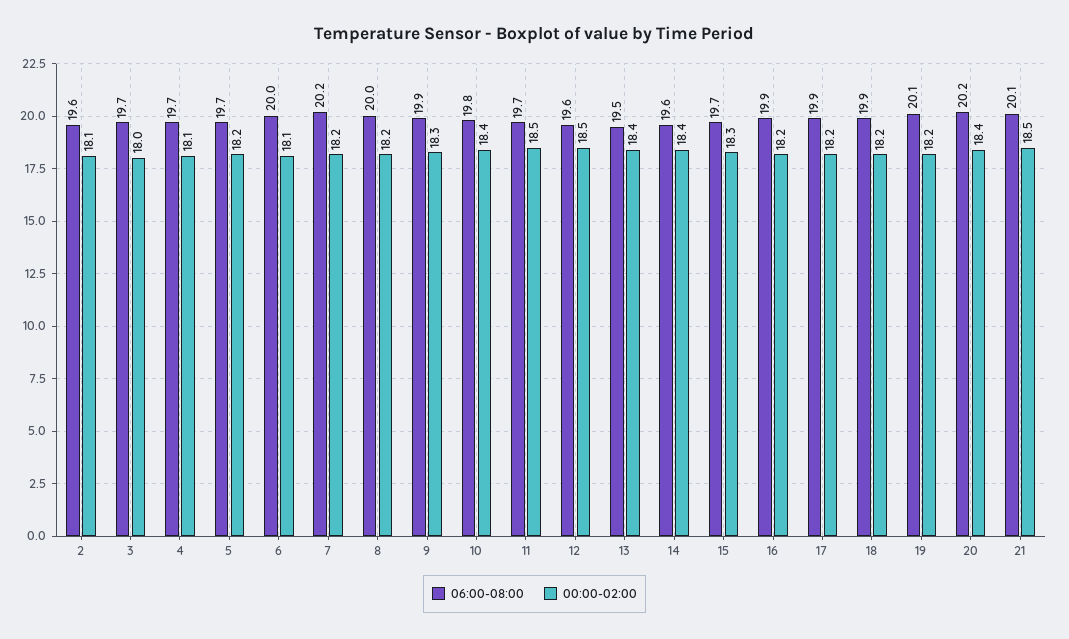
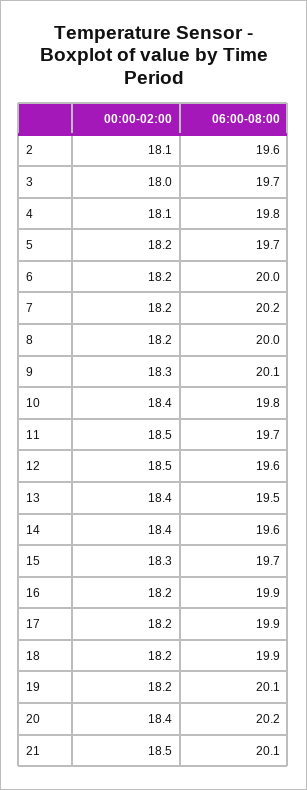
  {
    "06:00-08:00": {
      "2": 19.6,
      "3": 19.7,
-     "4": 19.7,
+     "4": 19.8,
      "5": 19.7,
      "6": 20,
      "7": 20.2,
      "8": 20,
-     "9": 19.9,
+     "9": 20.1,
      "10": 19.8,
      "11": 19.7,
      "12": 19.6,
      "13": 19.5,
      "14": 19.6,
      "15": 19.7,
      "16": 19.9,
      "17": 19.9,
      "18": 19.9,
      "19": 20.1,
      "20": 20.2,
      "21": 20.1
    },
    "00:00-02:00": {
      "2": 18.1,
      "3": 18,
      "4": 18.1,
      "5": 18.2,
-     "6": 18.1,
+     "6": 18.2,
      "7": 18.2,
      "8": 18.2,
      "9": 18.3,
      "10": 18.4,
      "11": 18.5,
      "12": 18.5,
      "13": 18.4,
      "14": 18.4,
      "15": 18.3,
      "16": 18.2,
      "17": 18.2,
      "18": 18.2,
      "19": 18.2,
      "20": 18.4,
      "21": 18.5
    }
  }

